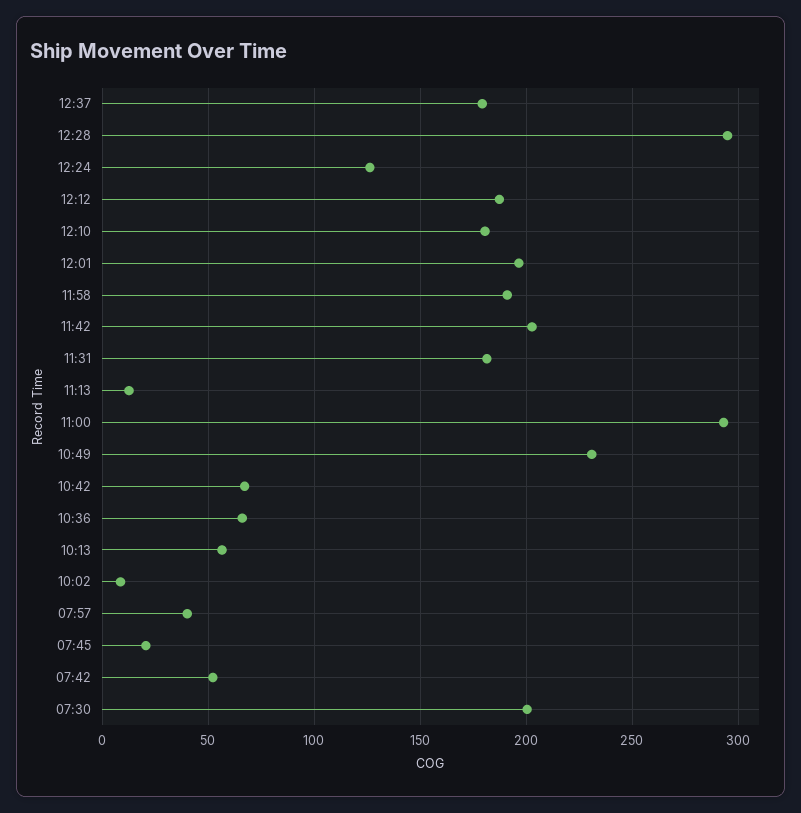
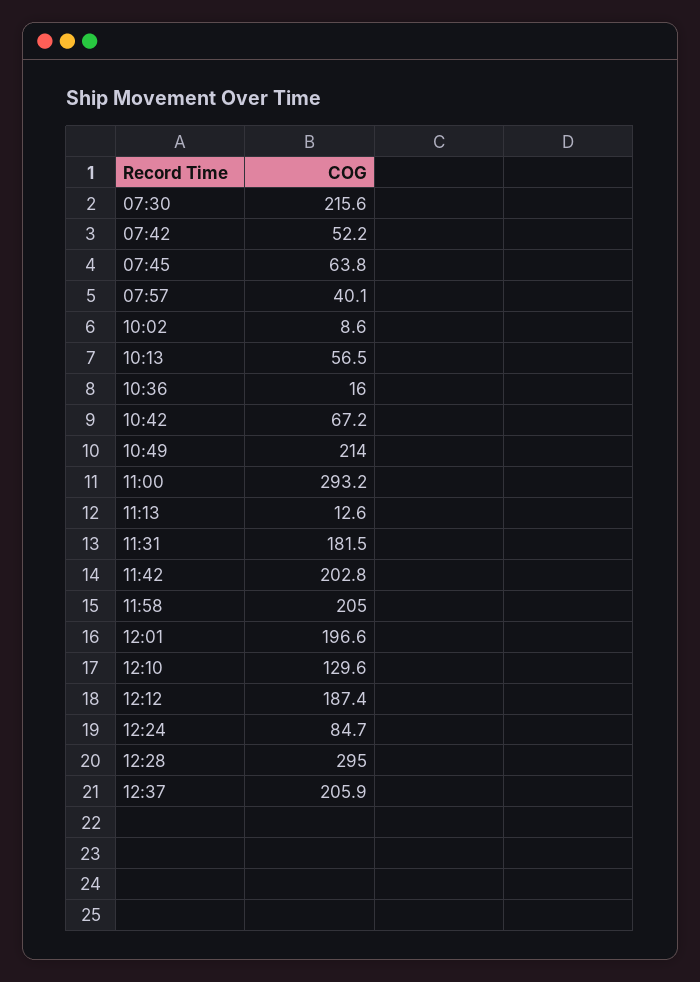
  {
-   "12:37": 180,
+   "12:37": 205.9,
    "12:28": 295,
-   "12:24": 125,
+   "12:24": 84.7,
    "12:12": 187.4,
-   "12:10": 180,
+   "12:10": 129.6,
    "12:01": 196.6,
-   "11:58": 190,
+   "11:58": 205,
    "11:42": 202.8,
    "11:31": 181.5,
    "11:13": 12.6,
    "11:00": 293.2,
-   "10:49": 230,
+   "10:49": 214,
    "10:42": 67.2,
-   "10:36": 65,
+   "10:36": 16,
    "10:13": 56.5,
    "10:02": 8.6,
    "07:57": 40.1,
-   "07:45": 20,
+   "07:45": 63.8,
    "07:42": 52.2,
-   "07:30": 200
+   "07:30": 215.6
  }

